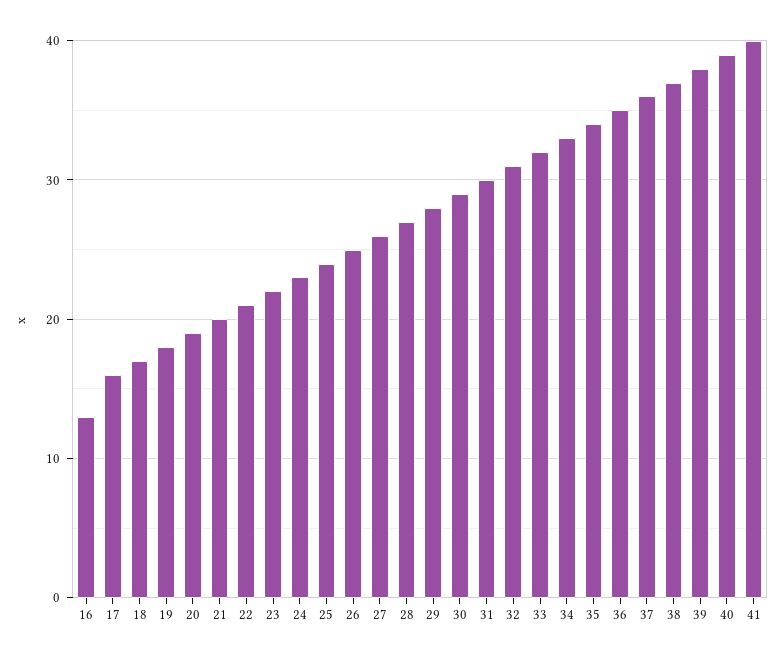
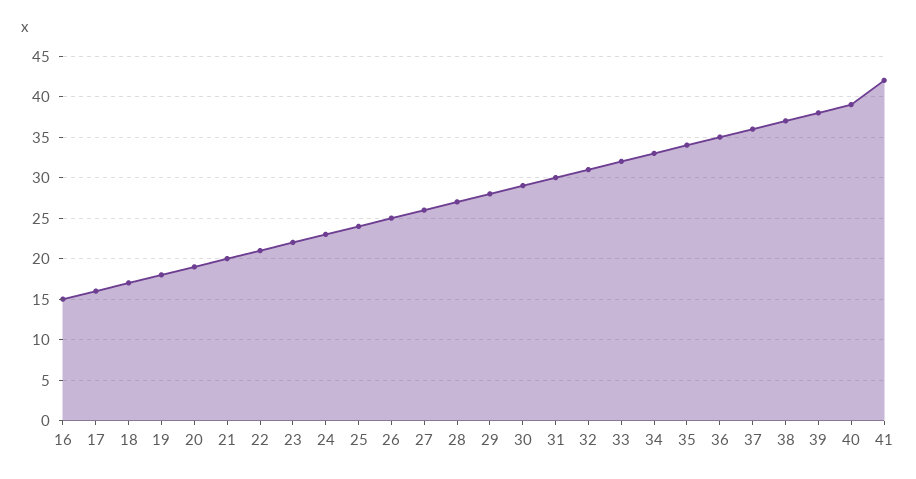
  {
-   "16": 13,
+   "16": 15,
    "17": 16,
    "18": 17,
    "19": 18,
    "20": 19,
    "21": 20,
    "22": 21,
    "23": 22,
    "24": 23,
    "25": 24,
    "26": 25,
    "27": 26,
    "28": 27,
    "29": 28,
    "30": 29,
    "31": 30,
    "32": 31,
    "33": 32,
    "34": 33,
    "35": 34,
    "36": 35,
    "37": 36,
    "38": 37,
    "39": 38,
    "40": 39,
-   "41": 40
+   "41": 42
  }

